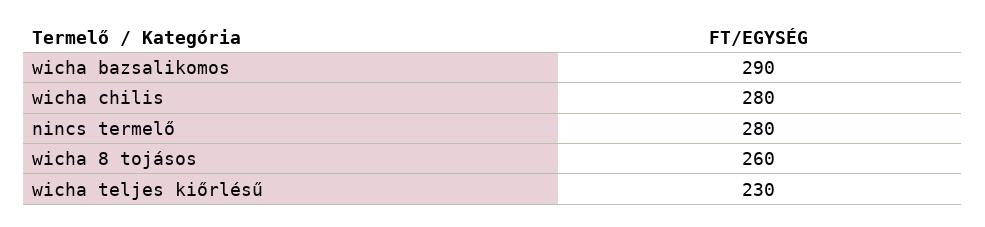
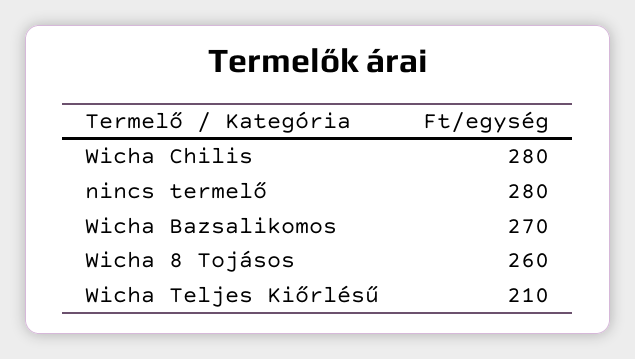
  {
-   "wicha bazsalikomos": 290,
+   "wicha bazsalikomos": 270,
    "wicha chilis": 280,
    "nincs termelő": 280,
    "wicha 8 tojásos": 260,
-   "wicha teljes kiőrlésű": 230
+   "wicha teljes kiőrlésű": 210
  }

